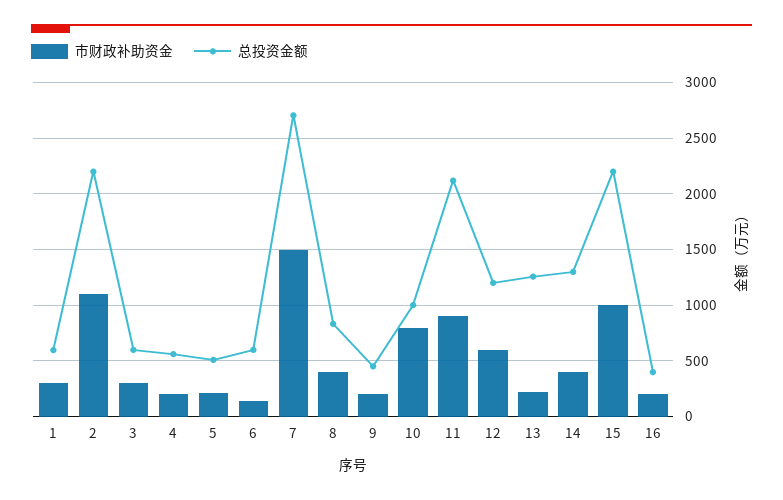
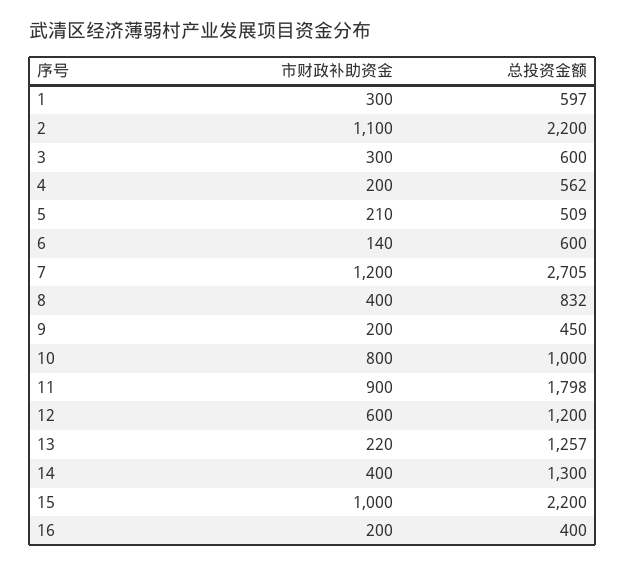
  {
    "市财政补助资金": {
      "1": 300,
      "2": 1100,
      "3": 300,
      "4": 200,
      "5": 210,
      "6": 140,
-     "7": 1500,
+     "7": 1200,
      "8": 400,
      "9": 200,
      "10": 800,
      "11": 900,
      "12": 600,
      "13": 220,
      "14": 400,
      "15": 1000,
      "16": 200
    },
    "总投资金额": {
      "1": 597,
      "2": 2200,
      "3": 600,
      "4": 562,
      "5": 509,
      "6": 600,
      "7": 2705,
      "8": 832,
      "9": 450,
      "10": 1000,
-     "11": 2100,
+     "11": 1798,
      "12": 1200,
      "13": 1257,
      "14": 1300,
      "15": 2200,
      "16": 400
    }
  }

